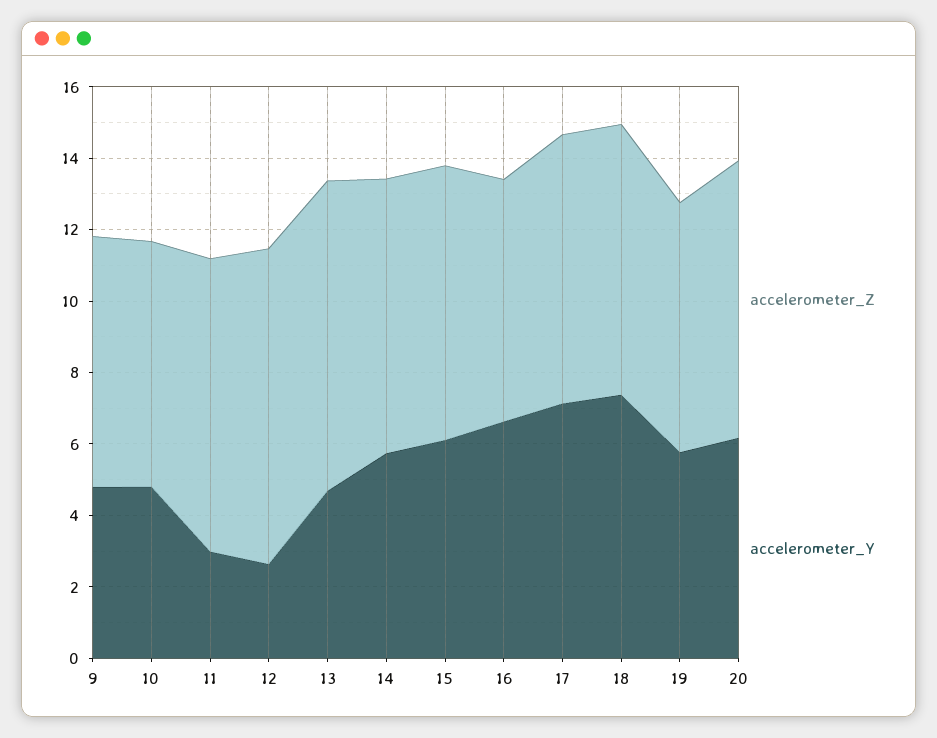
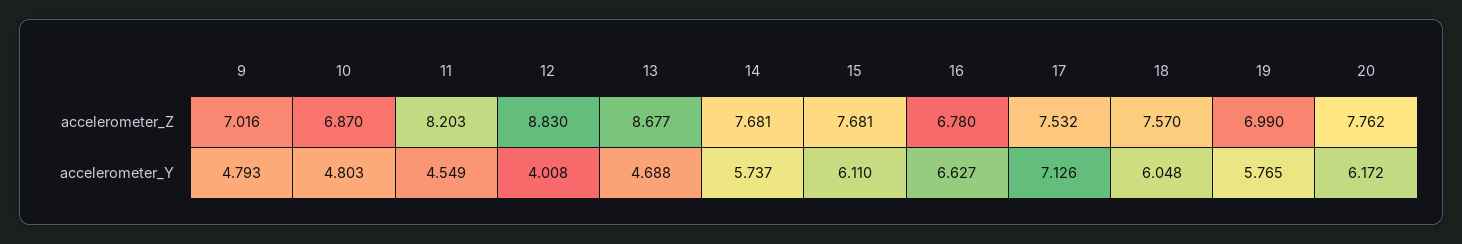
  {
    "accelerometer_Z": {
      "9": 7.016,
      "10": 6.87,
      "11": 8.203,
      "12": 8.83,
      "13": 8.677,
      "14": 7.681,
      "15": 7.681,
      "16": 6.78,
      "17": 7.532,
      "18": 7.57,
      "19": 6.99,
      "20": 7.762
    },
    "accelerometer_Y": {
      "9": 4.793,
      "10": 4.803,
-     "11": 3,
+     "11": 4.549,
-     "12": 2.5,
+     "12": 4.008,
      "13": 4.688,
      "14": 5.737,
      "15": 6.11,
      "16": 6.627,
      "17": 7.126,
-     "18": 7.5,
+     "18": 6.048,
      "19": 5.765,
      "20": 6.172
    }
  }

